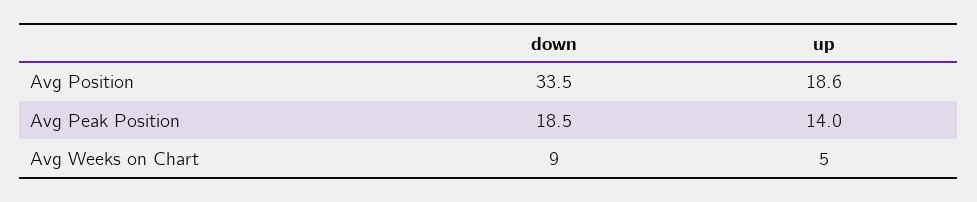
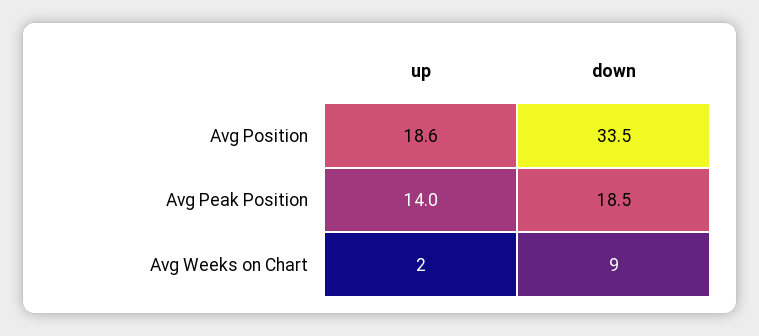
  {
    "down": {
      "Avg Position": 33.5,
      "Avg Peak Position": 18.5,
      "Avg Weeks on Chart": 9
    },
    "up": {
      "Avg Position": 18.6,
      "Avg Peak Position": 14,
-     "Avg Weeks on Chart": 5
+     "Avg Weeks on Chart": 2
    }
  }

